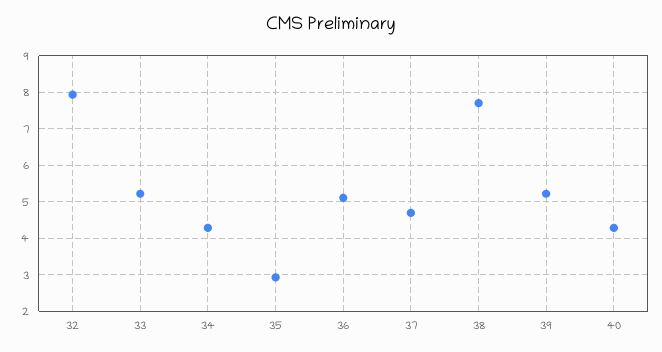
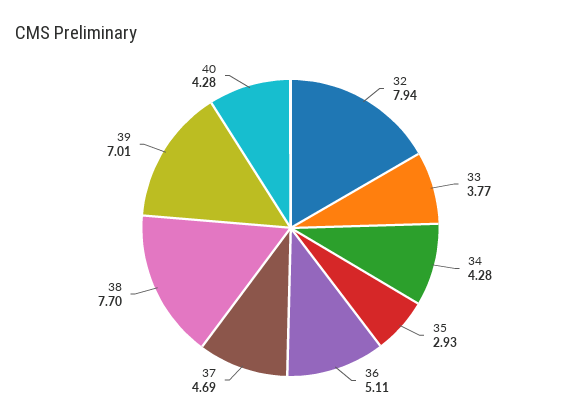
  {
    "32": 7.94,
-   "33": 5.2,
+   "33": 3.77,
    "34": 4.28,
    "35": 2.93,
    "36": 5.11,
    "37": 4.69,
    "38": 7.7,
-   "39": 5.2,
+   "39": 7.01,
    "40": 4.28
  }

